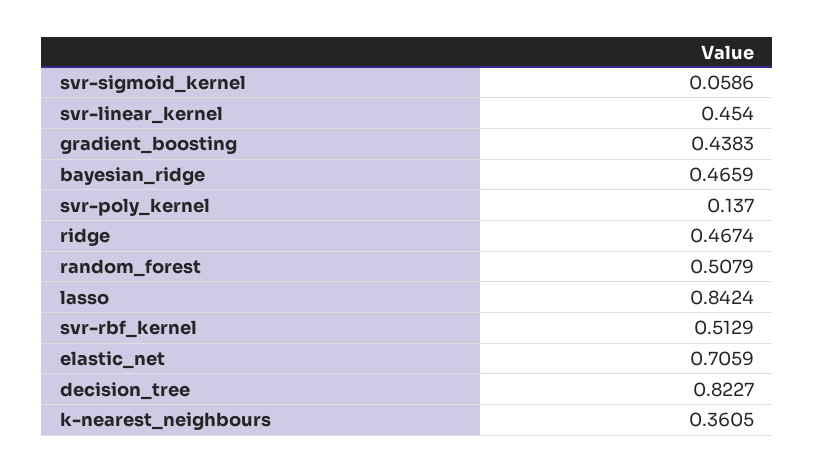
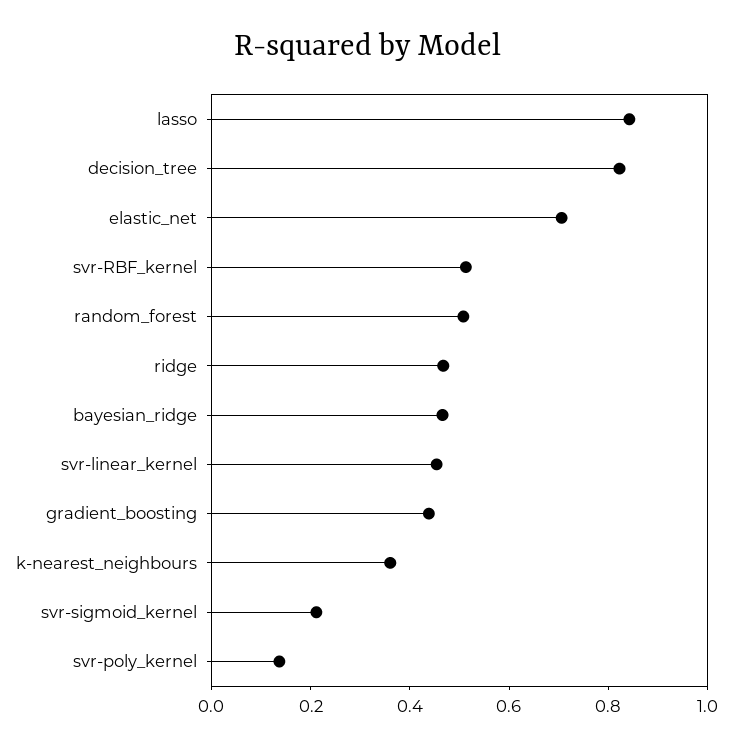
  {
-   "svr-sigmoid_kernel": 0.0586,
+   "svr-sigmoid_kernel": 0.2,
    "svr-linear_kernel": 0.454,
    "gradient_boosting": 0.4383,
    "bayesian_ridge": 0.4659,
    "svr-poly_kernel": 0.137,
    "ridge": 0.4674,
    "random_forest": 0.5079,
    "lasso": 0.8424,
    "svr-rbf_kernel": 0.5129,
    "elastic_net": 0.7059,
    "decision_tree": 0.8227,
    "k-nearest_neighbours": 0.3605
  }

